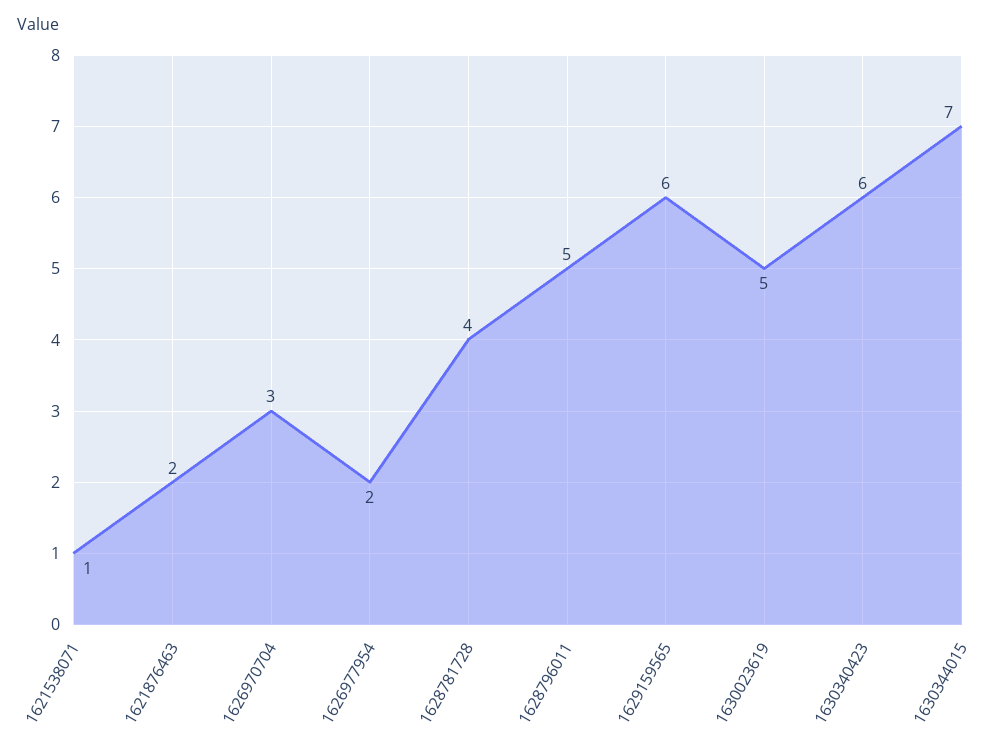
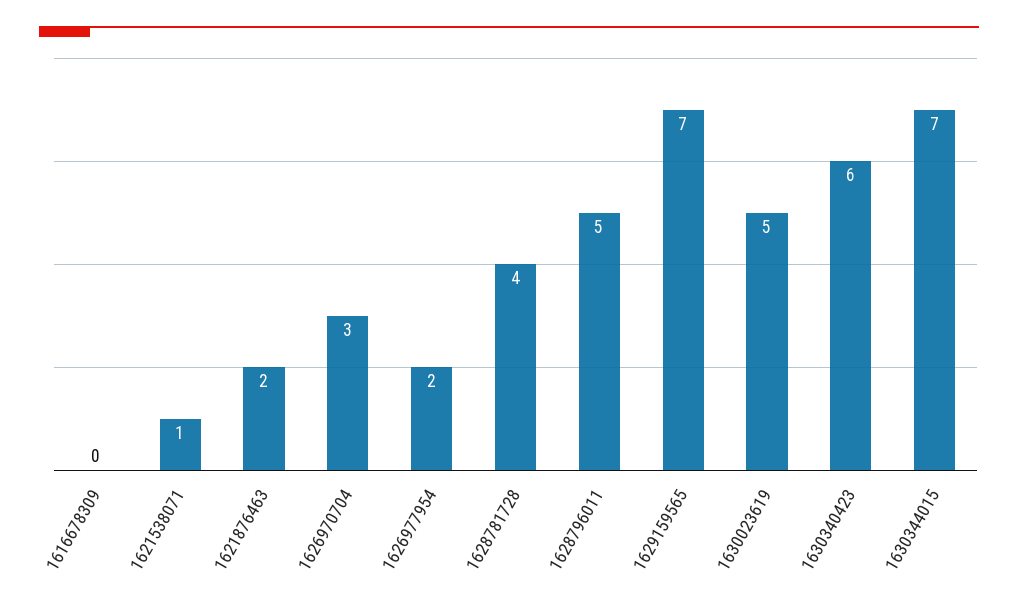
  {
    "1621538071": 1,
    "1621876463": 2,
    "1626970704": 3,
    "1626977954": 2,
    "1628781728": 4,
    "1628796011": 5,
-   "1629159565": 6,
+   "1629159565": 7,
    "1630023619": 5,
    "1630340423": 6,
-   "1630344015": 7
+   "1630344015": 7,
+   "1616678309": 0
  }

